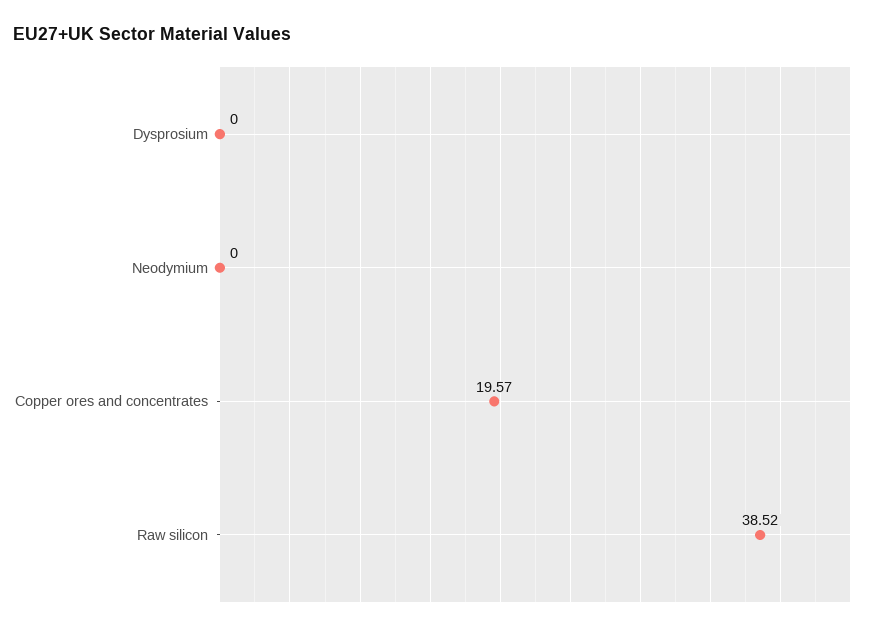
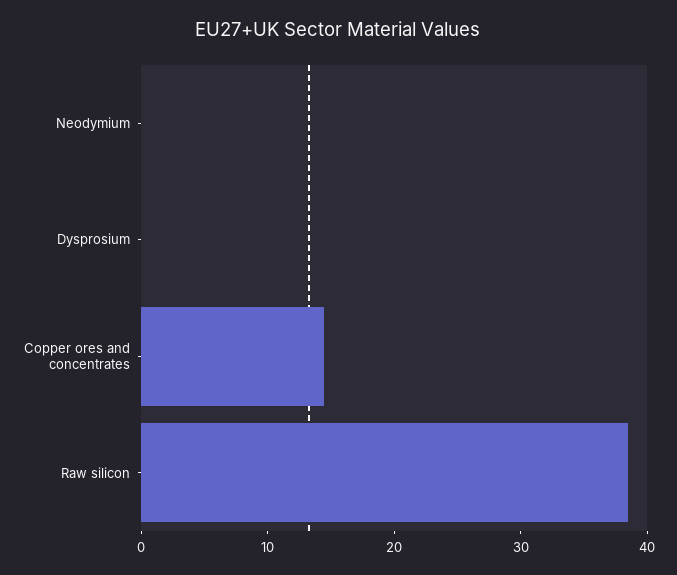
  {
    "Dysprosium": 0,
    "Neodymium": 0,
-   "Copper ores and concentrates": 19.57,
+   "Copper ores and concentrates": 14,
    "Raw silicon": 38.52
  }

